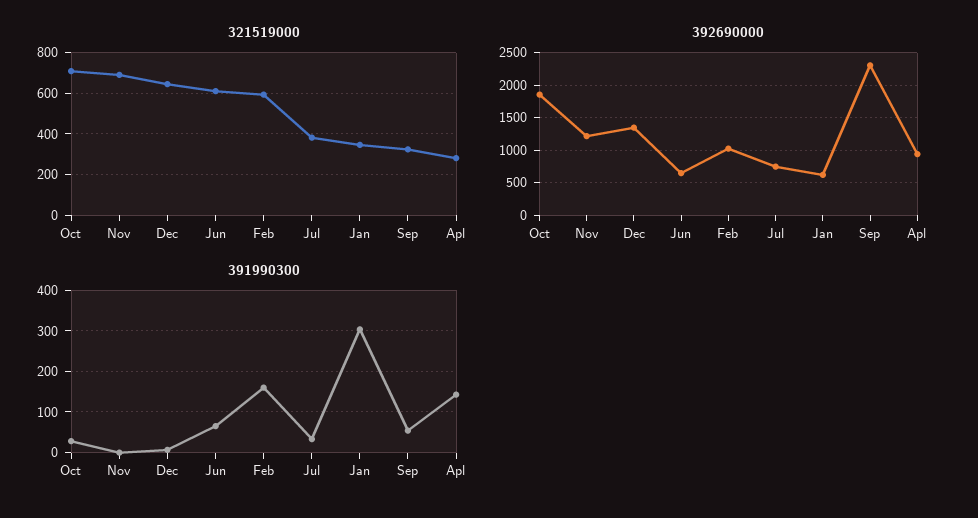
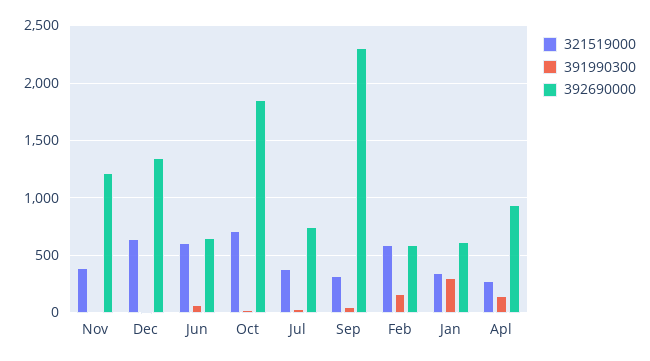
  {
    "321519000": {
      "Oct": 700,
-     "Nov": 700,
+     "Nov": 400,
      "Dec": 650,
      "Jun": 600,
      "Feb": 600,
      "Jul": 400,
      "Jan": 350,
      "Sep": 300,
      "Apl": 300
    },
    "392690000": {
      "Oct": 1900,
      "Nov": 1200,
      "Dec": 1300,
      "Jun": 600,
-     "Feb": 1000,
+     "Feb": 600,
      "Jul": 700,
      "Jan": 600,
      "Sep": 2300,
      "Apl": 900
    },
    "391990300": {
      "Oct": 20,
      "Nov": 0,
      "Dec": 0,
      "Jun": 60,
      "Feb": 160,
      "Jul": 40,
      "Jan": 300,
      "Sep": 60,
      "Apl": 140
    }
  }

